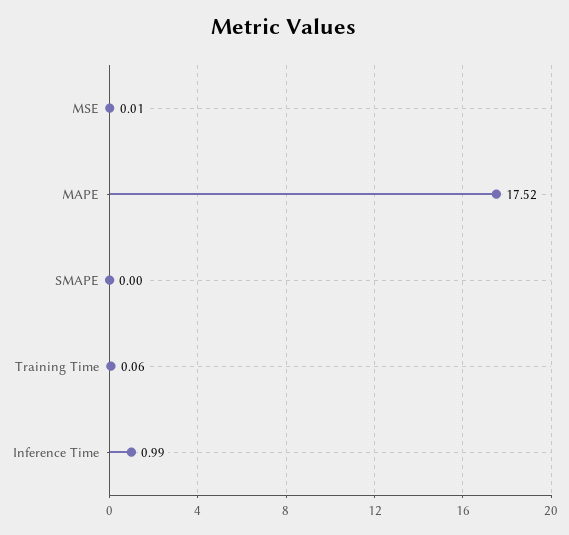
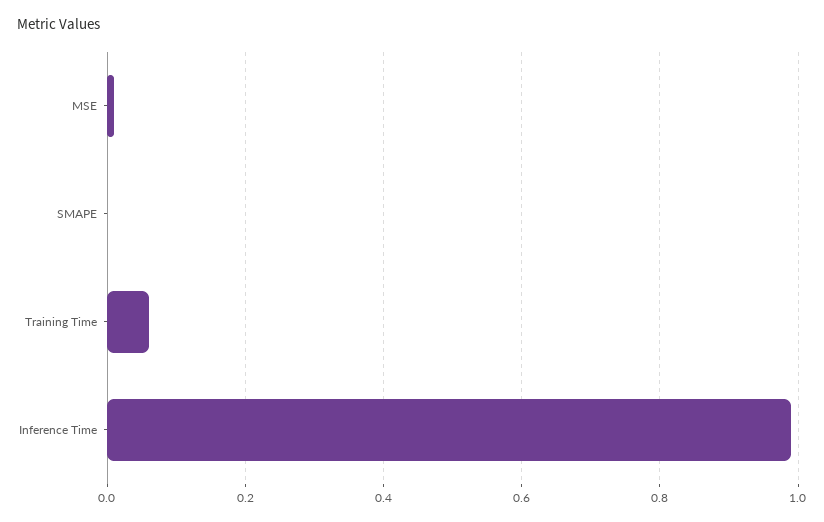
  {
    "MSE": 0.01,
-   "MAPE": 17.52,
    "SMAPE": 0,
    "Training Time": 0.06,
    "Inference Time": 0.99
  }

